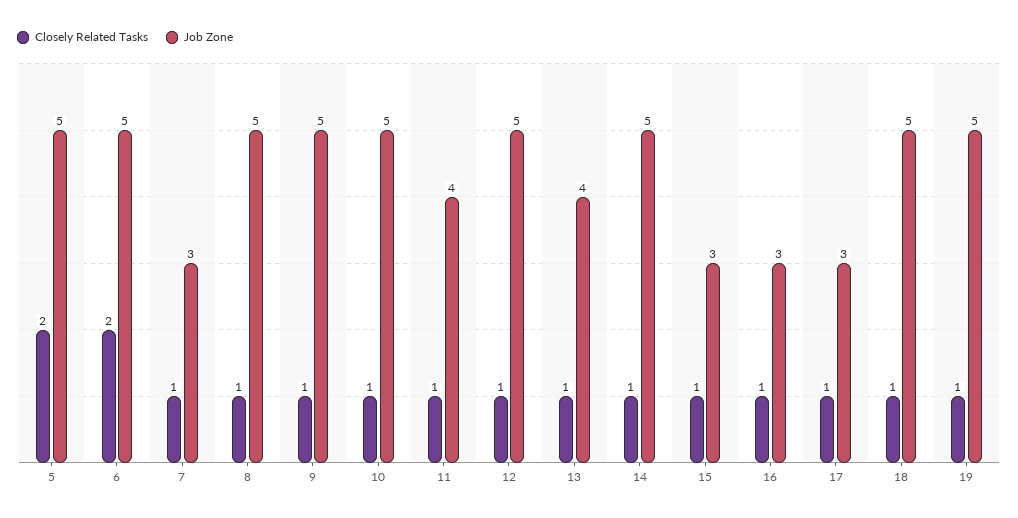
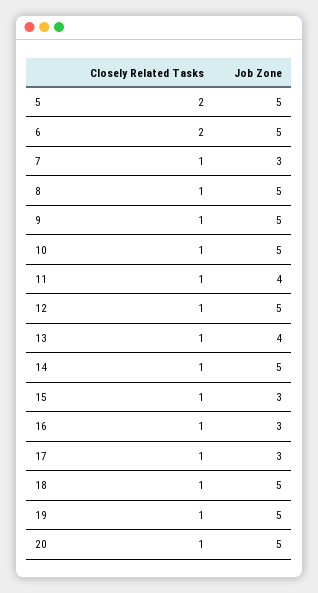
  {
    "Closely Related Tasks": {
      "5": 2,
      "6": 2,
      "7": 1,
      "8": 1,
      "9": 1,
      "10": 1,
      "11": 1,
      "12": 1,
      "13": 1,
      "14": 1,
      "15": 1,
      "16": 1,
      "17": 1,
      "18": 1,
-     "19": 1
+     "19": 1,
+     "20": 1
    },
    "Job Zone": {
      "5": 5,
      "6": 5,
      "7": 3,
      "8": 5,
      "9": 5,
      "10": 5,
      "11": 4,
      "12": 5,
      "13": 4,
      "14": 5,
      "15": 3,
      "16": 3,
      "17": 3,
      "18": 5,
-     "19": 5
+     "19": 5,
+     "20": 5
    }
  }

